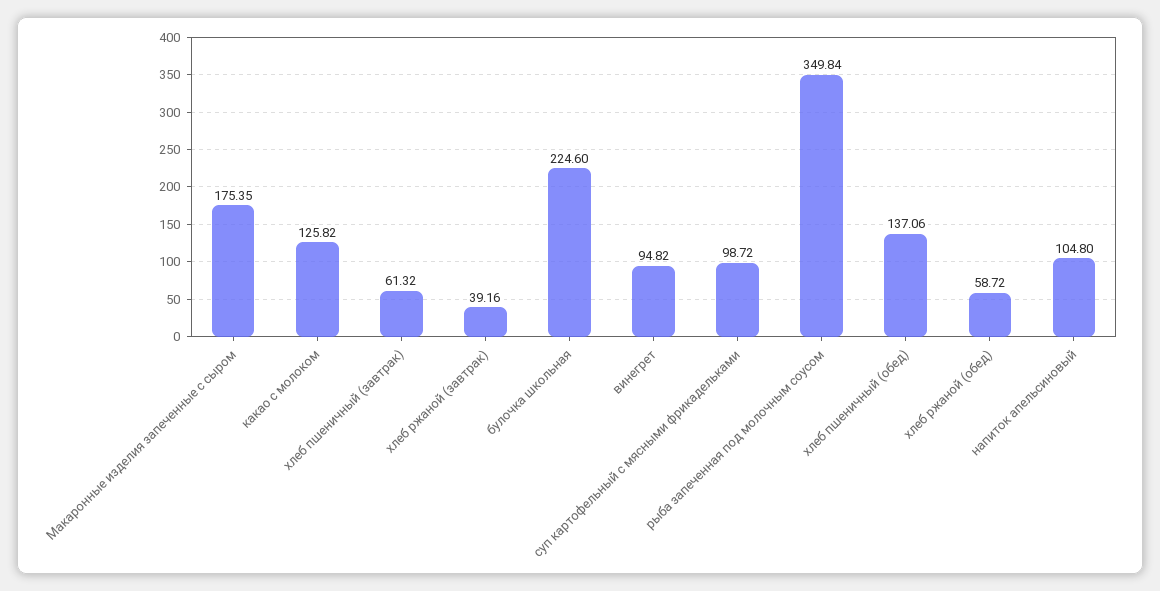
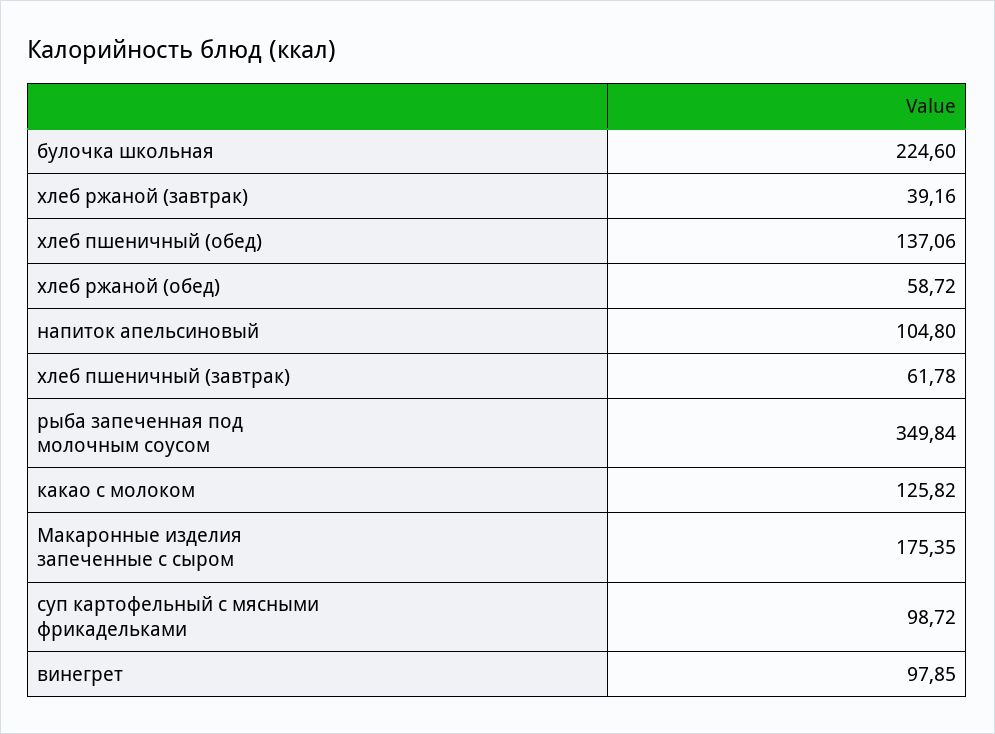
  {
    "Макаронные изделия запеченные с сыром": 175.35,
    "какао с молоком": 125.82,
-   "хлеб пшеничный (завтрак)": 61.32,
+   "хлеб пшеничный (завтрак)": 61.78,
    "хлеб ржаной (завтрак)": 39.16,
    "булочка школьная": 224.6,
-   "винегрет": 94.82,
+   "винегрет": 97.85,
    "суп картофельный с мясными фрикадельками": 98.72,
    "рыба запеченная под молочным соусом": 349.84,
    "хлеб пшеничный (обед)": 137.06,
    "хлеб ржаной (обед)": 58.72,
    "напиток апельсиновый": 104.8
  }

